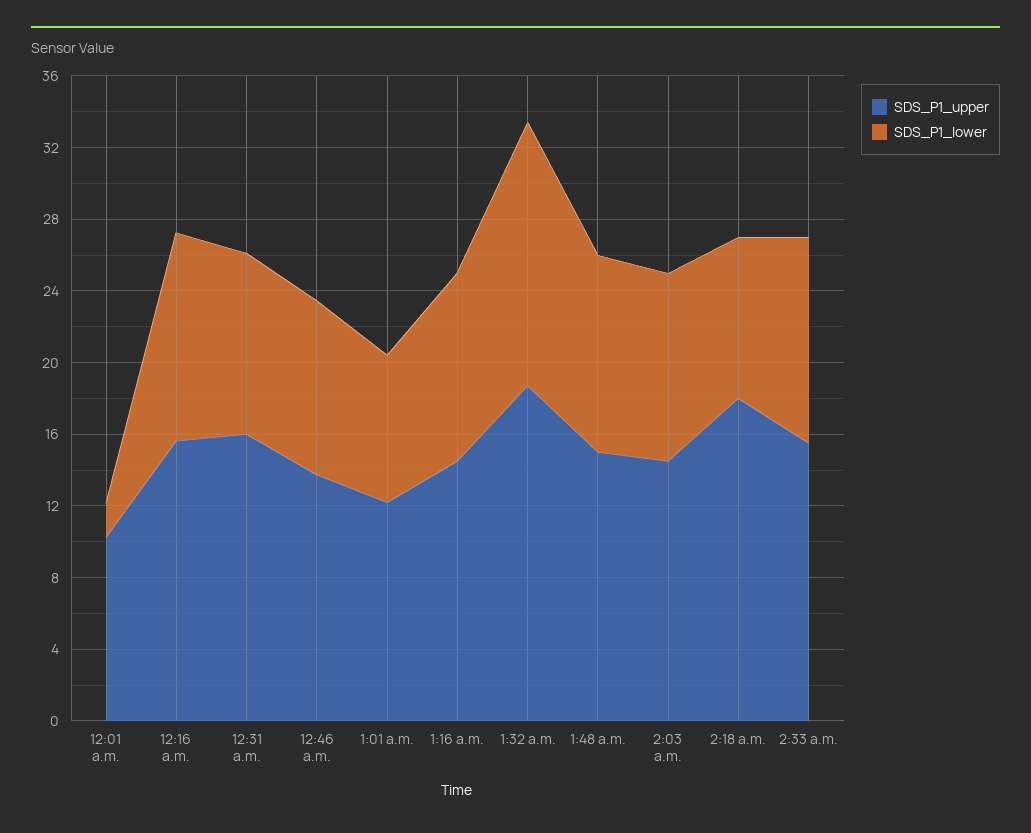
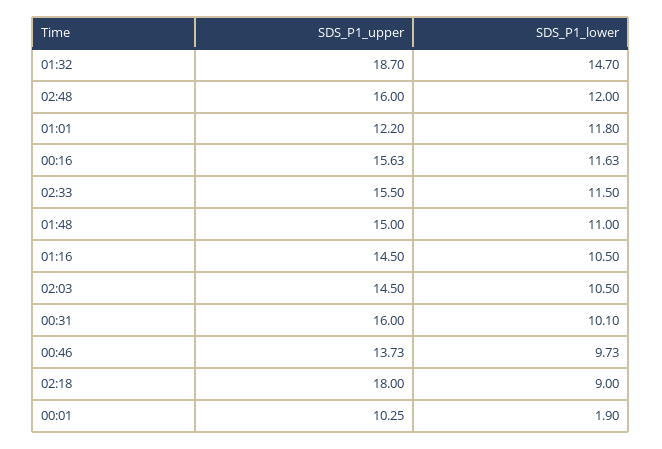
  {
    "SDS_P1_upper": {
      "12:01 a.m.": 10.25,
      "12:16 a.m.": 15.63,
      "12:31 a.m.": 16,
      "12:46 a.m.": 13.73,
      "1:01 a.m.": 12.2,
      "1:16 a.m.": 14.5,
      "1:32 a.m.": 18.7,
      "1:48 a.m.": 15,
      "2:03 a.m.": 14.5,
      "2:18 a.m.": 18,
-     "2:33 a.m.": 15.5
+     "2:33 a.m.": 15.5,
+     "02:48": 16
    },
    "SDS_P1_lower": {
      "12:01 a.m.": 1.9,
      "12:16 a.m.": 11.63,
      "12:31 a.m.": 10.1,
      "12:46 a.m.": 9.73,
-     "1:01 a.m.": 8,
+     "1:01 a.m.": 11.8,
      "1:16 a.m.": 10.5,
      "1:32 a.m.": 14.7,
      "1:48 a.m.": 11,
      "2:03 a.m.": 10.5,
      "2:18 a.m.": 9,
-     "2:33 a.m.": 11.5
+     "2:33 a.m.": 11.5,
+     "02:48": 12
    }
  }

